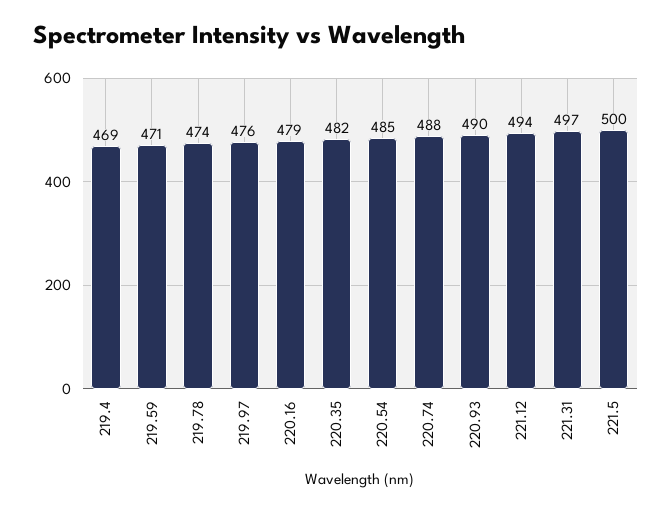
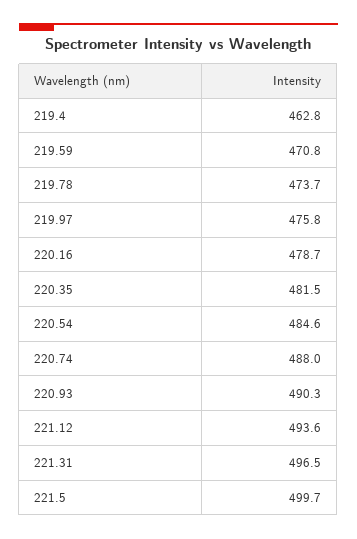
  {
-   "219.4": 469,
+   "219.4": 462.8,
    "219.59": 470.8,
    "219.78": 473.7,
    "219.97": 475.8,
    "220.16": 478.7,
    "220.35": 481.5,
    "220.54": 484.6,
    "220.74": 488,
    "220.93": 490.3,
    "221.12": 493.6,
    "221.31": 496.5,
    "221.5": 499.7
  }

